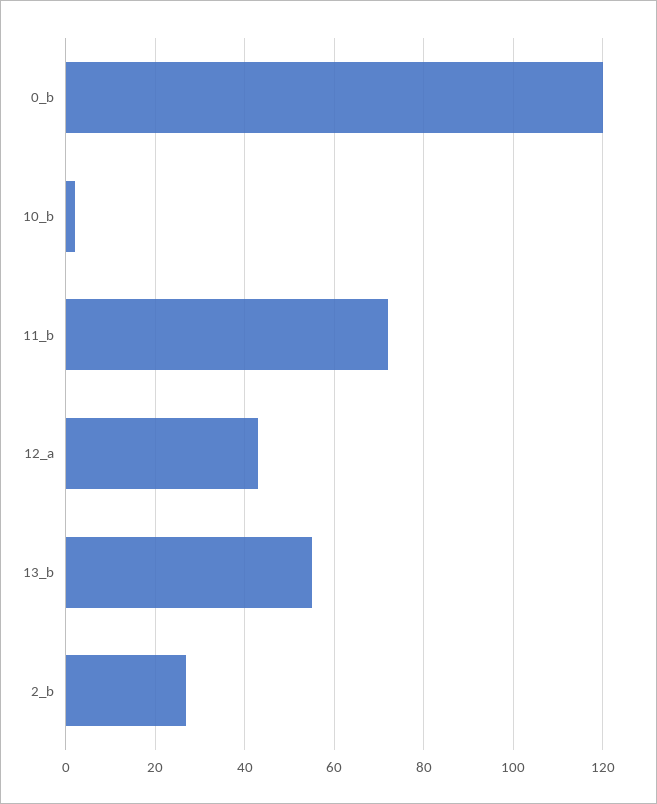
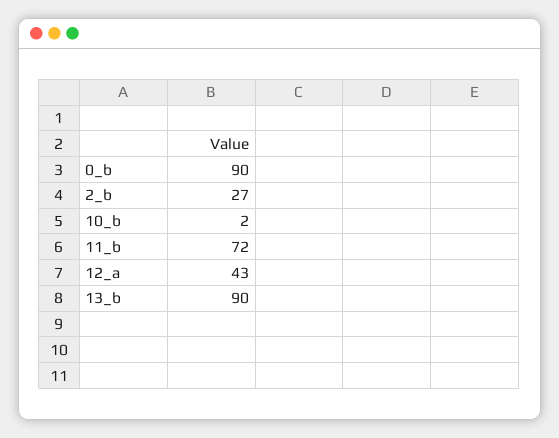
  {
-   "0_b": 120,
+   "0_b": 90,
    "10_b": 2,
    "11_b": 72,
    "12_a": 43,
-   "13_b": 55,
+   "13_b": 90,
    "2_b": 27
  }

